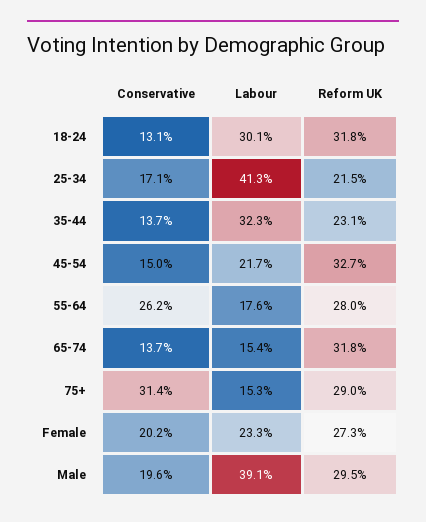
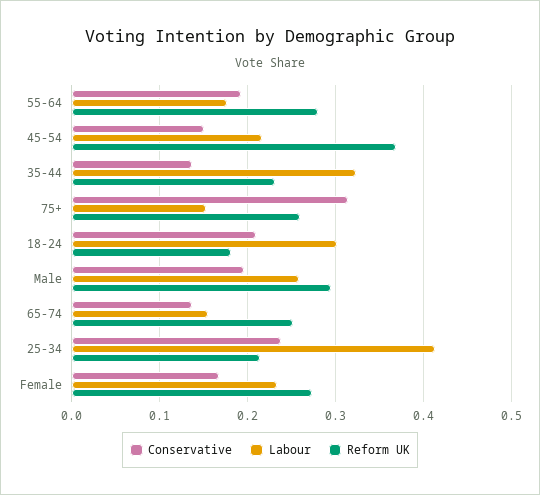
  {
    "Conservative": {
-     "18-24": 0.131,
+     "18-24": 0.21,
-     "25-34": 0.171,
+     "25-34": 0.24,
      "35-44": 0.137,
      "45-54": 0.15,
-     "55-64": 0.262,
+     "55-64": 0.19,
      "65-74": 0.137,
      "75+": 0.314,
-     "Female": 0.202,
+     "Female": 0.17,
      "Male": 0.196
    },
    "Labour": {
      "18-24": 0.301,
      "25-34": 0.413,
      "35-44": 0.323,
      "45-54": 0.217,
      "55-64": 0.176,
      "65-74": 0.154,
      "75+": 0.153,
      "Female": 0.233,
-     "Male": 0.391
+     "Male": 0.26
    },
    "Reform UK": {
-     "18-24": 0.318,
+     "18-24": 0.18,
      "25-34": 0.215,
      "35-44": 0.231,
-     "45-54": 0.327,
+     "45-54": 0.37,
      "55-64": 0.28,
-     "65-74": 0.318,
+     "65-74": 0.25,
-     "75+": 0.29,
+     "75+": 0.26,
      "Female": 0.273,
      "Male": 0.295
    }
  }

